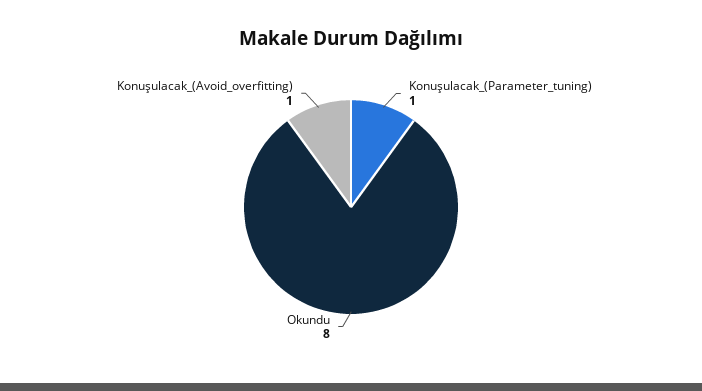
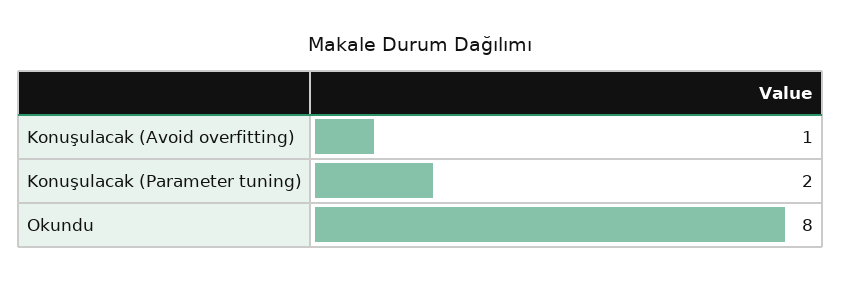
  {
-   "Konuşulacak_(Parameter_tuning)": 1,
+   "Konuşulacak_(Parameter_tuning)": 2,
    "Okundu": 8,
    "Konuşulacak_(Avoid_overfitting)": 1
  }

